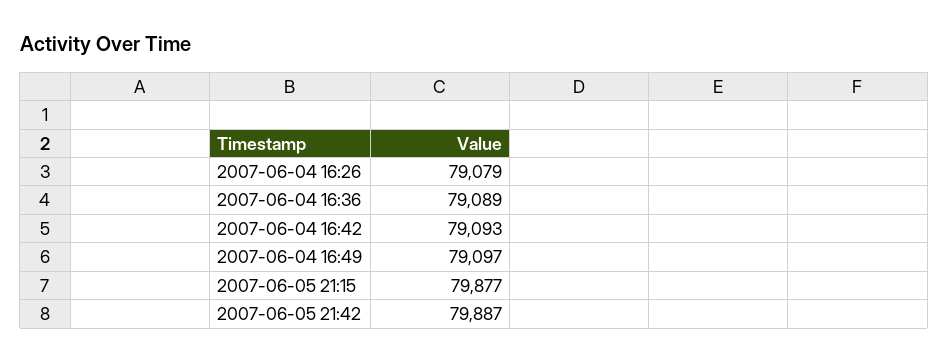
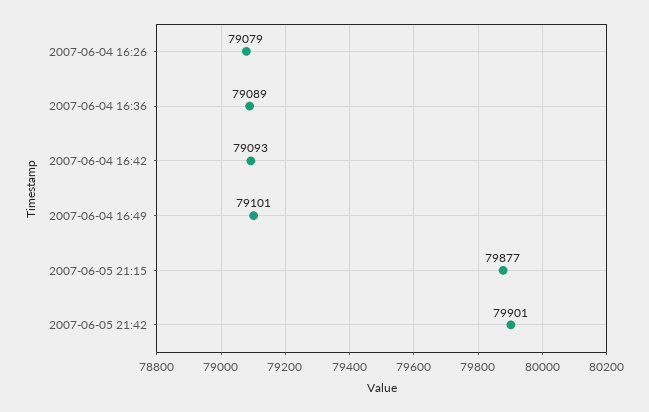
  {
    "2007-06-04 16:26": 79079,
    "2007-06-04 16:36": 79089,
    "2007-06-04 16:42": 79093,
-   "2007-06-04 16:49": 79097,
+   "2007-06-04 16:49": 79101,
    "2007-06-05 21:15": 79877,
-   "2007-06-05 21:42": 79887
+   "2007-06-05 21:42": 79901
  }

